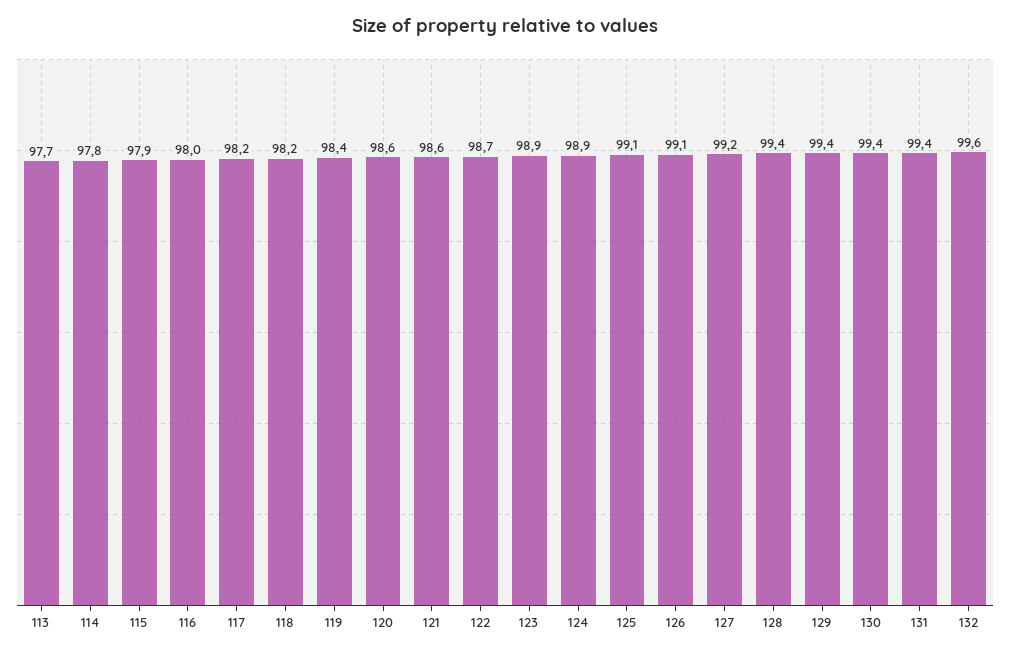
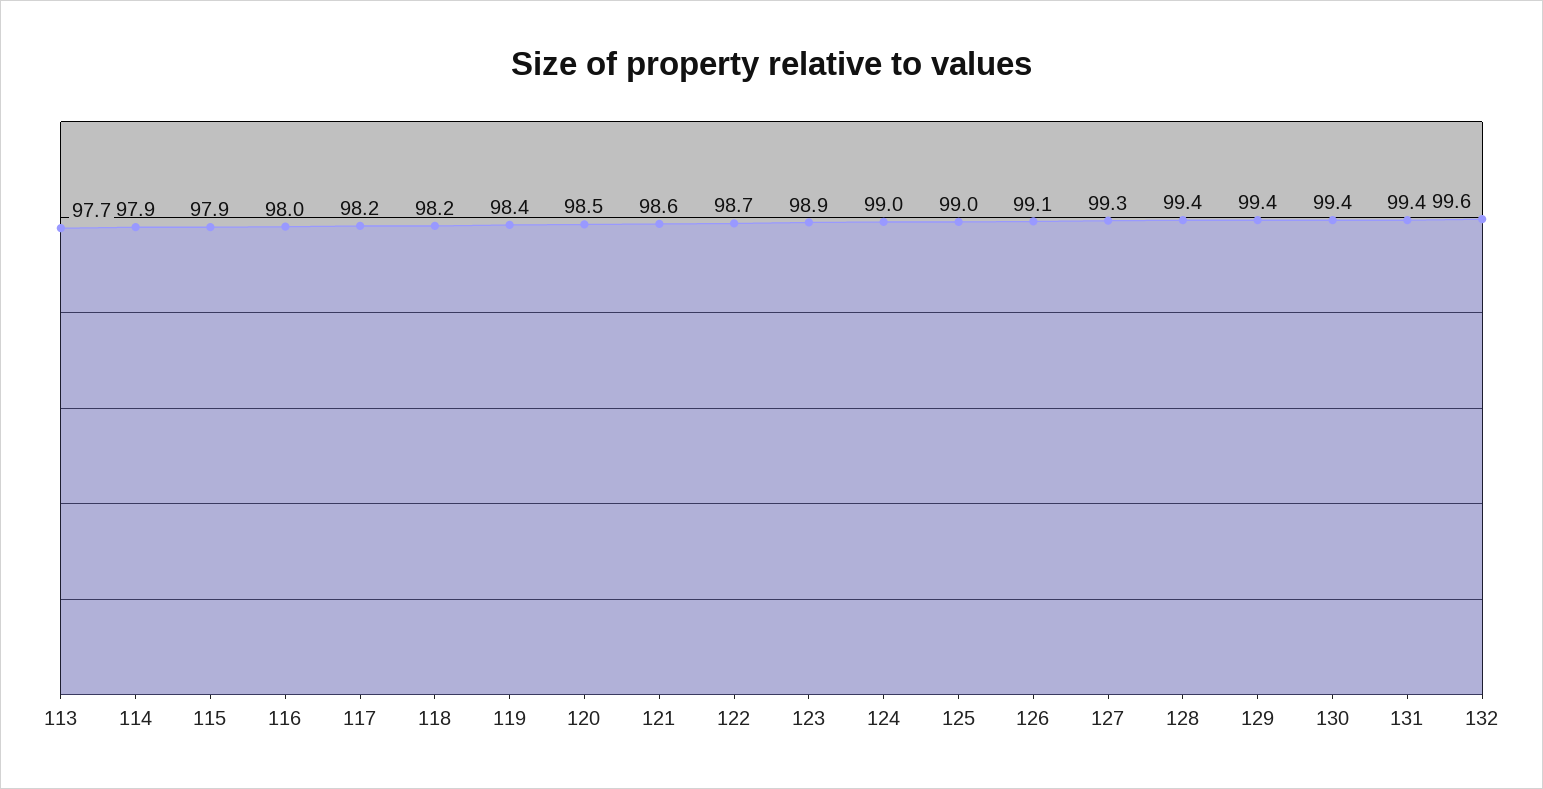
  {
    "113": 97.7,
-   "114": 97.8,
+   "114": 97.9,
    "115": 97.9,
    "116": 98,
    "117": 98.2,
    "118": 98.2,
    "119": 98.4,
-   "120": 98.6,
+   "120": 98.5,
    "121": 98.6,
    "122": 98.7,
    "123": 98.9,
-   "124": 98.9,
+   "124": 99,
-   "125": 99.1,
+   "125": 99,
    "126": 99.1,
-   "127": 99.2,
+   "127": 99.3,
    "128": 99.4,
    "129": 99.4,
    "130": 99.4,
    "131": 99.4,
    "132": 99.6
  }

